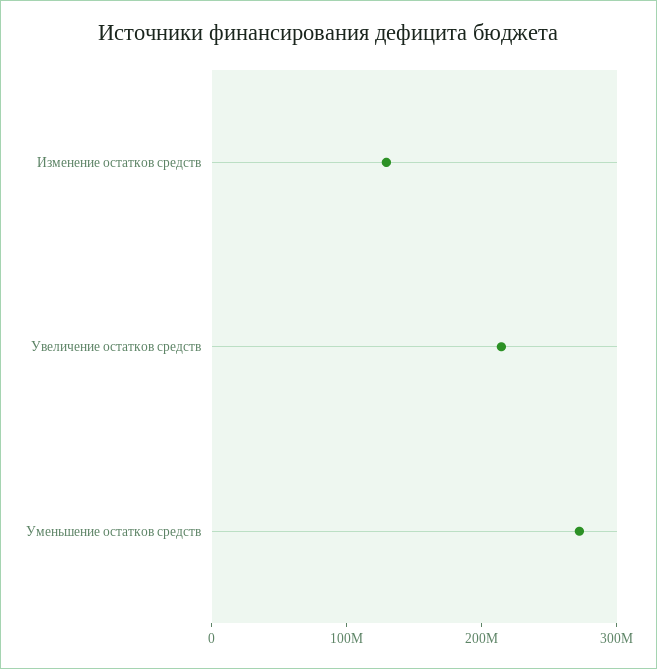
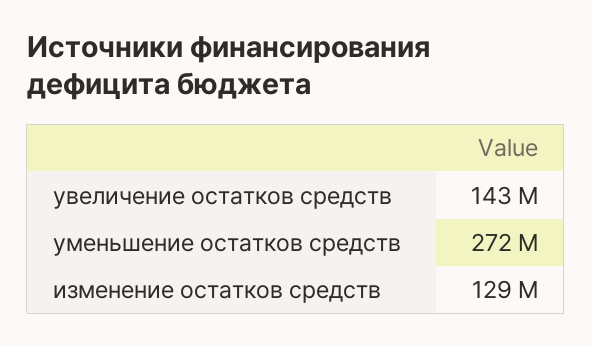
  {
    "Изменение остатков средств": 129000000,
-   "Увеличение остатков средств": 220000000,
+   "Увеличение остатков средств": 143000000,
    "Уменьшение остатков средств": 272000000
  }

